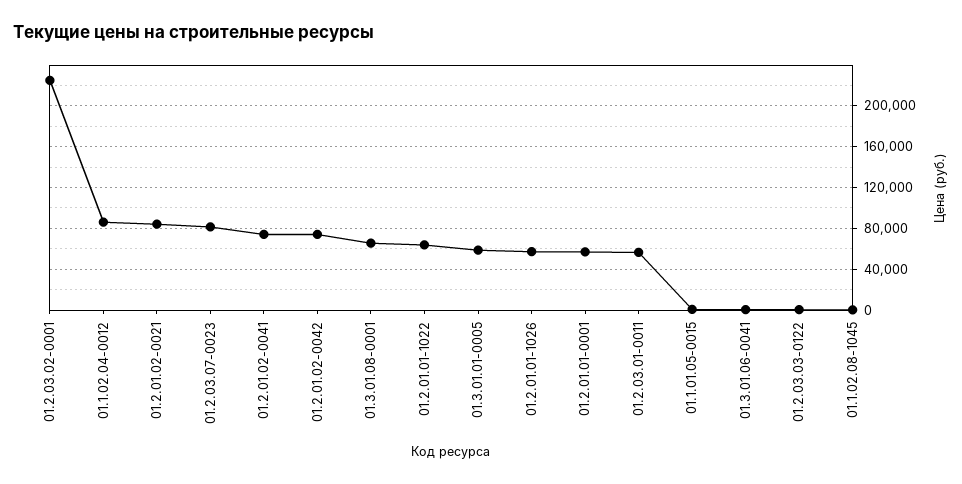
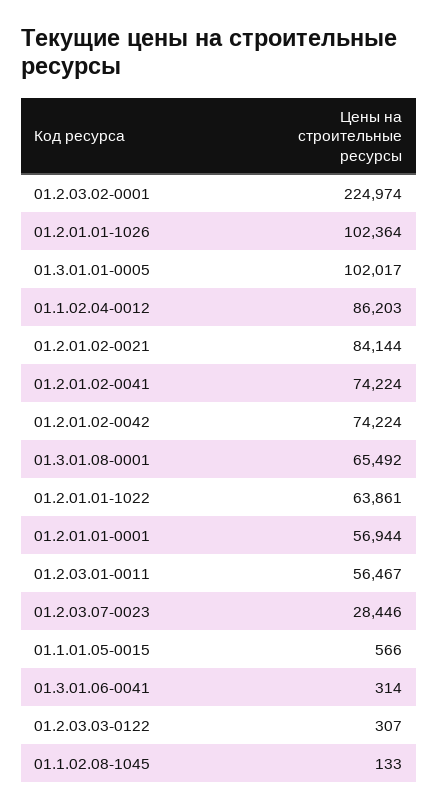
  {
    "01.2.03.02-0001": 224974,
    "01.1.02.04-0012": 86203,
    "01.2.01.02-0021": 84144,
-   "01.2.03.07-0023": 80000,
+   "01.2.03.07-0023": 28446,
    "01.2.01.02-0041": 74224,
    "01.2.01.02-0042": 74224,
    "01.3.01.08-0001": 65492,
    "01.2.01.01-1022": 63861,
-   "01.3.01.01-0005": 60000,
+   "01.3.01.01-0005": 102017,
-   "01.2.01.01-1026": 60000,
+   "01.2.01.01-1026": 102364,
    "01.2.01.01-0001": 56944,
    "01.2.03.01-0011": 56467,
    "01.1.01.05-0015": 566,
    "01.3.01.06-0041": 314,
    "01.2.03.03-0122": 307,
    "01.1.02.08-1045": 133
  }

